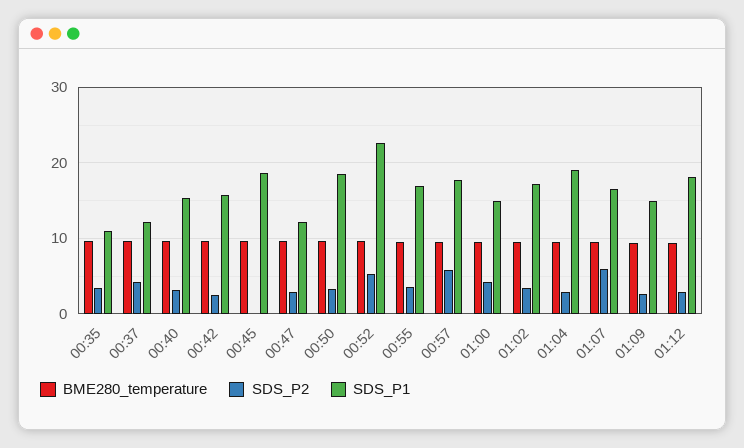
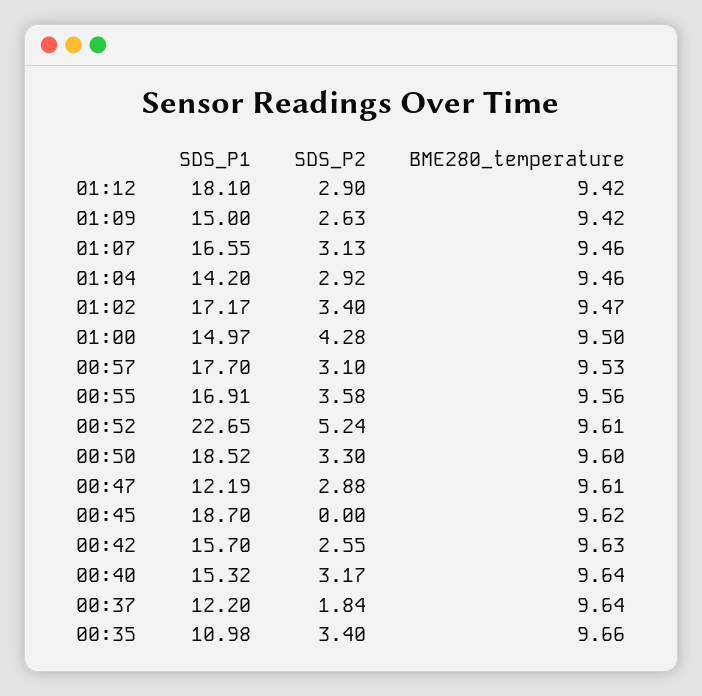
  {
    "BME280_temperature": {
      "00:35": 9.66,
      "00:37": 9.64,
      "00:40": 9.64,
      "00:42": 9.63,
      "00:45": 9.62,
      "00:47": 9.61,
      "00:50": 9.6,
      "00:52": 9.61,
      "00:55": 9.56,
      "00:57": 9.53,
      "01:00": 9.5,
      "01:02": 9.47,
      "01:04": 9.46,
      "01:07": 9.46,
      "01:09": 9.42,
      "01:12": 9.42
    },
    "SDS_P2": {
      "00:35": 3.4,
-     "00:37": 4,
+     "00:37": 1.84,
      "00:40": 3.17,
      "00:42": 2.55,
      "00:45": 0,
      "00:47": 2.88,
      "00:50": 3.3,
      "00:52": 5.24,
      "00:55": 3.58,
-     "00:57": 6,
+     "00:57": 3.1,
      "01:00": 4.28,
      "01:02": 3.4,
      "01:04": 2.92,
-     "01:07": 6,
+     "01:07": 3.13,
      "01:09": 2.63,
      "01:12": 2.9
    },
    "SDS_P1": {
      "00:35": 10.98,
      "00:37": 12.2,
      "00:40": 15.32,
      "00:42": 15.7,
      "00:45": 18.7,
      "00:47": 12.19,
      "00:50": 18.52,
      "00:52": 22.65,
      "00:55": 16.91,
      "00:57": 17.7,
      "01:00": 14.97,
      "01:02": 17.17,
-     "01:04": 19,
+     "01:04": 14.2,
      "01:07": 16.55,
      "01:09": 15,
      "01:12": 18.1
    }
  }

